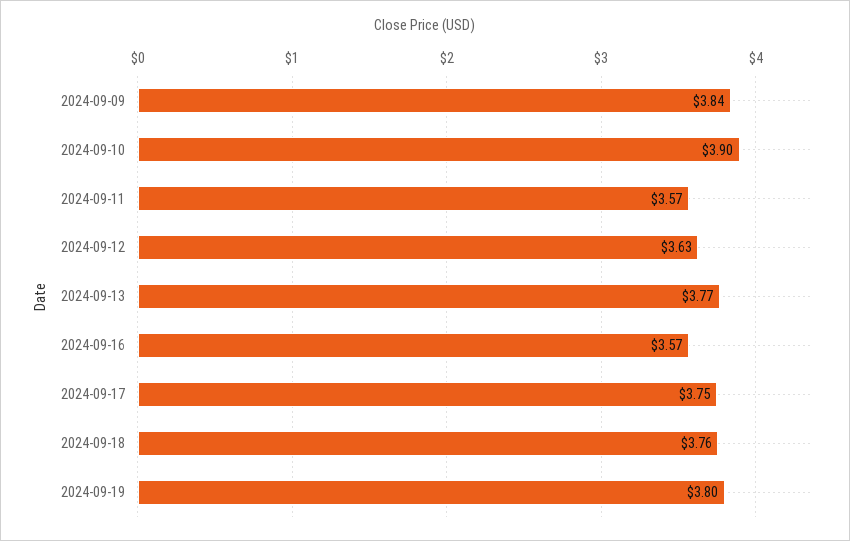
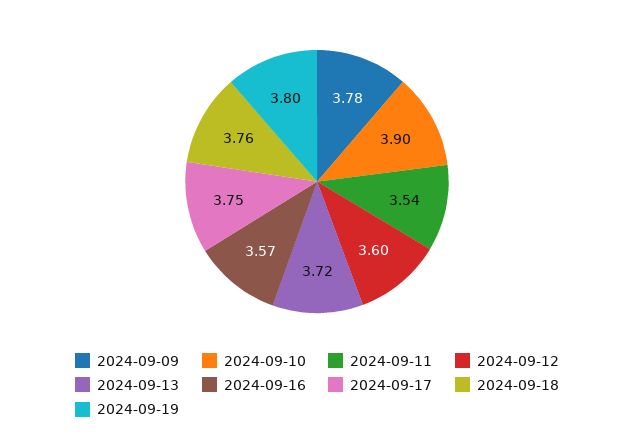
  {
-   "2024-09-09": 3.84,
+   "2024-09-09": 3.78,
    "2024-09-10": 3.9,
-   "2024-09-11": 3.57,
+   "2024-09-11": 3.54,
-   "2024-09-12": 3.63,
+   "2024-09-12": 3.6,
-   "2024-09-13": 3.77,
+   "2024-09-13": 3.72,
    "2024-09-16": 3.57,
    "2024-09-17": 3.75,
    "2024-09-18": 3.76,
    "2024-09-19": 3.8
  }

